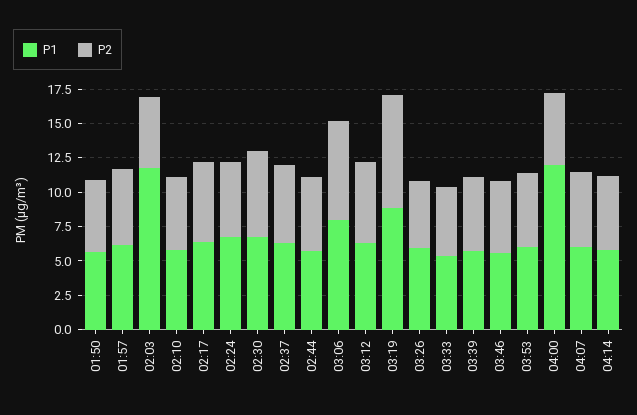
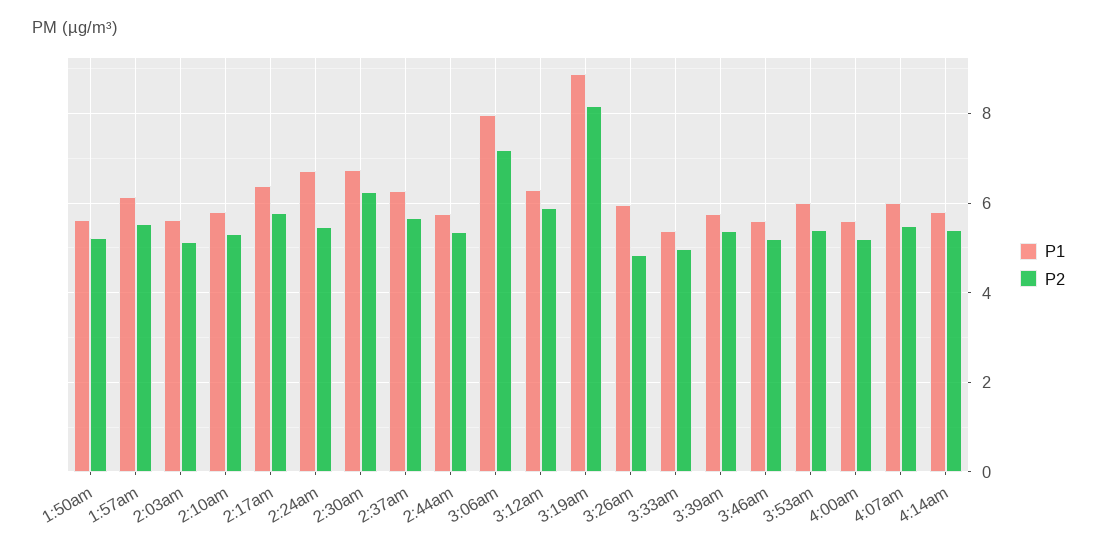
  {
    "P1": {
      "01:50": 5.6,
      "01:57": 6.2,
-     "02:03": 12.5,
+     "02:03": 5.6,
      "02:10": 5.8,
      "02:17": 6.4,
      "02:24": 6.8,
      "02:30": 6.8,
      "02:37": 6.2,
      "02:44": 5.8,
      "03:06": 8,
      "03:12": 6.4,
      "03:19": 8.8,
      "03:26": 6,
      "03:33": 5.4,
      "03:39": 5.8,
      "03:46": 5.6,
      "03:53": 6,
-     "04:00": 12.5,
+     "04:00": 5.6,
      "04:07": 6,
      "04:14": 5.8
    },
    "P2": {
      "01:50": 5.2,
      "01:57": 5.6,
      "02:03": 5.2,
      "02:10": 5.4,
      "02:17": 5.8,
      "02:24": 5.4,
      "02:30": 6.2,
      "02:37": 5.6,
      "02:44": 5.4,
      "03:06": 7.2,
      "03:12": 6,
      "03:19": 8.2,
      "03:26": 4.8,
      "03:33": 5,
      "03:39": 5.4,
      "03:46": 5.2,
      "03:53": 5.4,
      "04:00": 5.2,
      "04:07": 5.6,
      "04:14": 5.4
    }
  }

